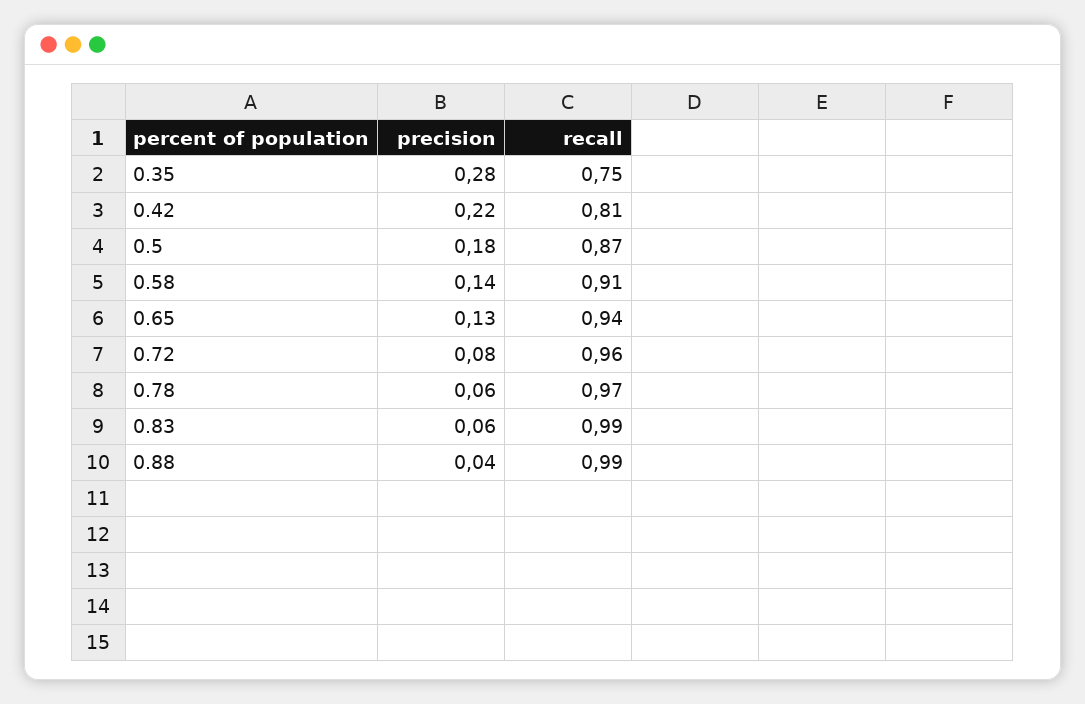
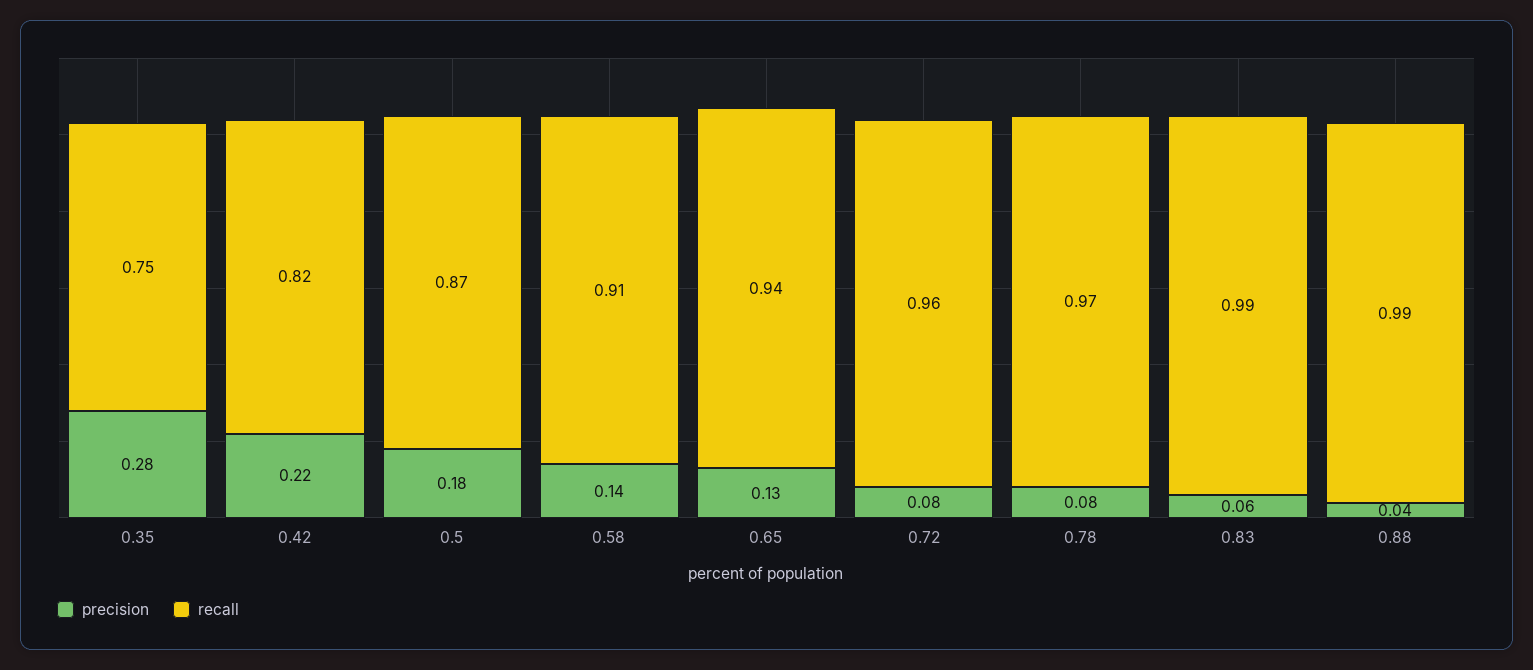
  {
    "precision": {
      "0.35": 0.28,
      "0.42": 0.22,
      "0.5": 0.18,
      "0.58": 0.14,
      "0.65": 0.13,
      "0.72": 0.08,
-     "0.78": 0.06,
+     "0.78": 0.08,
      "0.83": 0.06,
      "0.88": 0.04
    },
    "recall": {
      "0.35": 0.75,
-     "0.42": 0.81,
+     "0.42": 0.82,
      "0.5": 0.87,
      "0.58": 0.91,
      "0.65": 0.94,
      "0.72": 0.96,
      "0.78": 0.97,
      "0.83": 0.99,
      "0.88": 0.99
    }
  }

